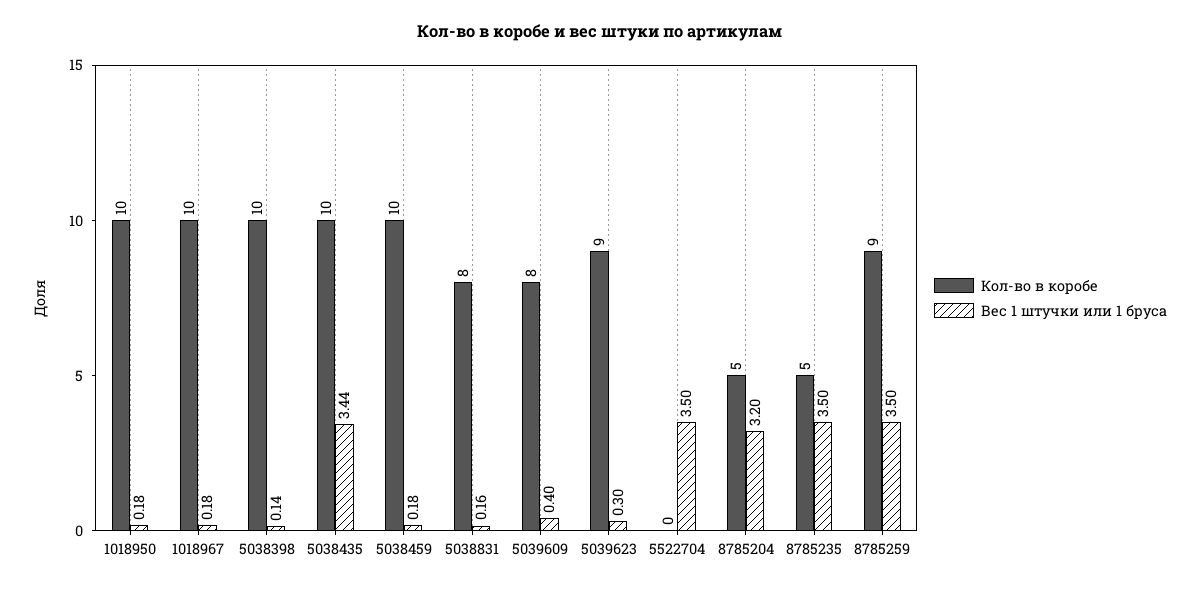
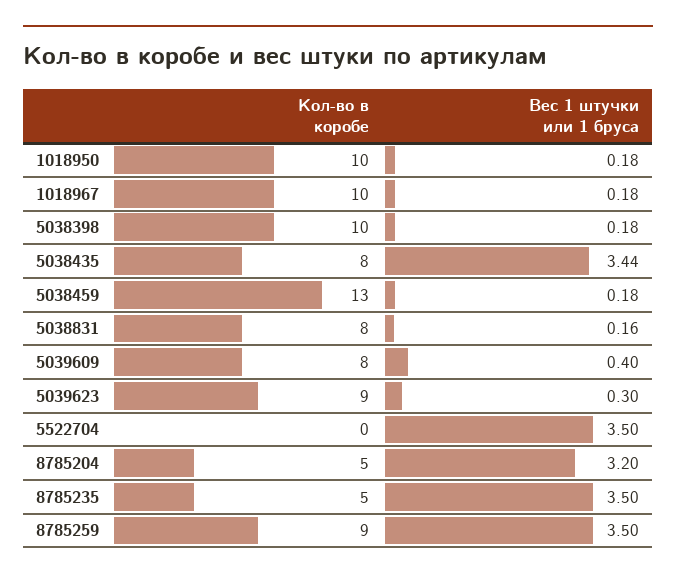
  {
    "Кол-во в коробе": {
      "1018950": 10,
      "1018967": 10,
      "5038398": 10,
-     "5038435": 10,
+     "5038435": 8,
-     "5038459": 10,
+     "5038459": 13,
      "5038831": 8,
      "5039609": 8,
      "5039623": 9,
      "5522704": 0,
      "8785204": 5,
      "8785235": 5,
      "8785259": 9
    },
    "Вес 1 штучки или 1 бруса": {
      "1018950": 0.18,
      "1018967": 0.18,
-     "5038398": 0.14,
+     "5038398": 0.18,
      "5038435": 3.44,
      "5038459": 0.18,
      "5038831": 0.16,
      "5039609": 0.4,
      "5039623": 0.3,
      "5522704": 3.5,
      "8785204": 3.2,
      "8785235": 3.5,
      "8785259": 3.5
    }
  }

